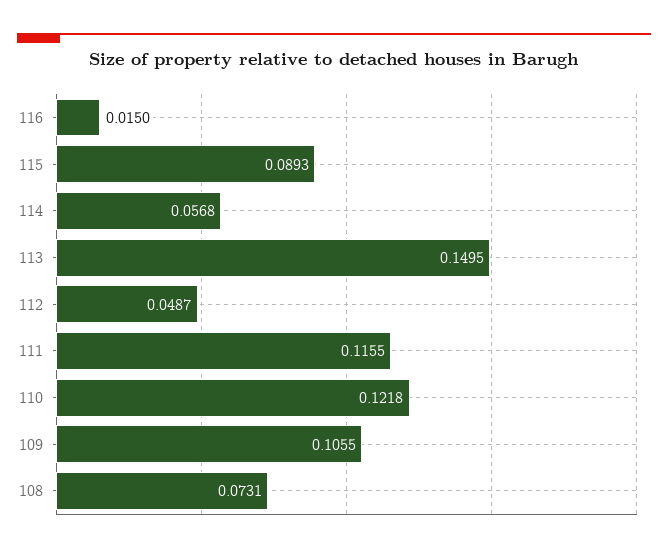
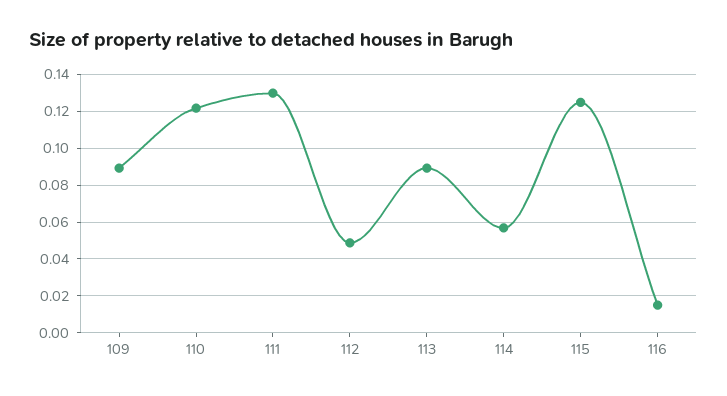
  {
    "116": 0.015,
-   "115": 0.0893,
+   "115": 0.125,
    "114": 0.0568,
-   "113": 0.1495,
+   "113": 0.09,
    "112": 0.0487,
-   "111": 0.1155,
+   "111": 0.13,
    "110": 0.1218,
-   "109": 0.1055,
+   "109": 0.09
-   "108": 0.0731
  }

